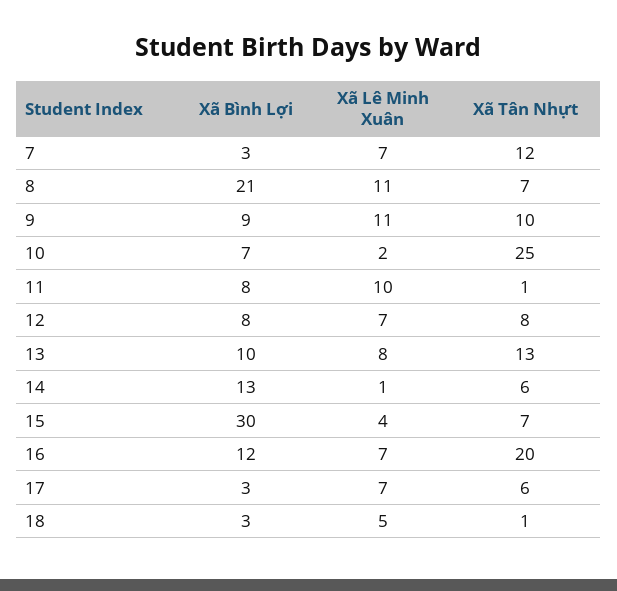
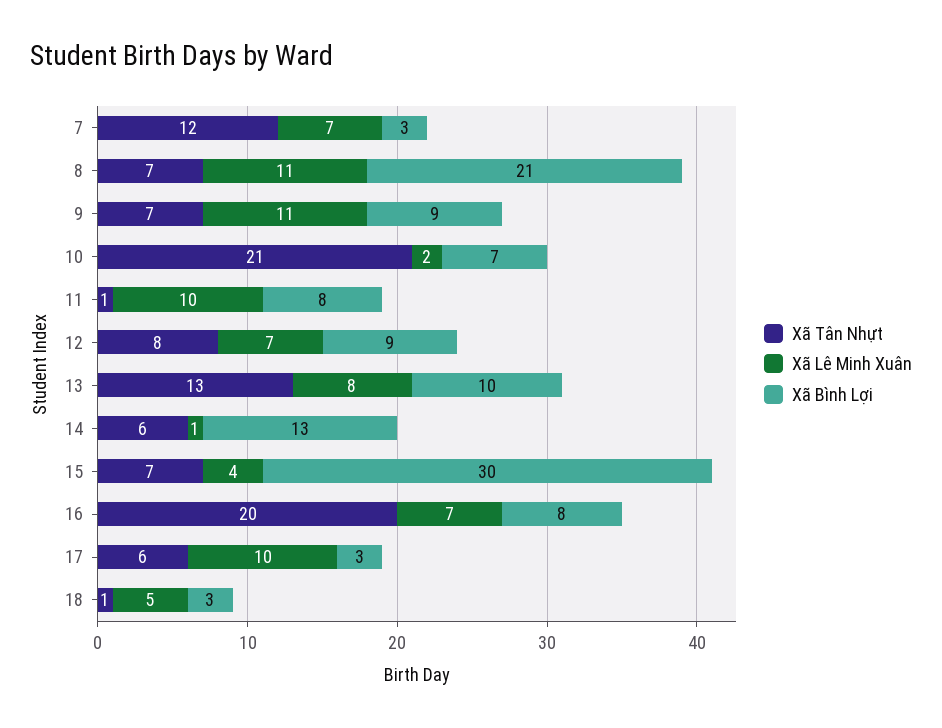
  {
    "Xã Bình Lợi": {
      "7": 3,
      "8": 21,
      "9": 9,
      "10": 7,
      "11": 8,
-     "12": 8,
+     "12": 9,
      "13": 10,
      "14": 13,
      "15": 30,
-     "16": 12,
+     "16": 8,
      "17": 3,
      "18": 3
    },
    "Xã Lê Minh Xuân": {
      "7": 7,
      "8": 11,
      "9": 11,
      "10": 2,
      "11": 10,
      "12": 7,
      "13": 8,
      "14": 1,
      "15": 4,
      "16": 7,
-     "17": 7,
+     "17": 10,
      "18": 5
    },
    "Xã Tân Nhựt": {
      "7": 12,
      "8": 7,
-     "9": 10,
+     "9": 7,
-     "10": 25,
+     "10": 21,
      "11": 1,
      "12": 8,
      "13": 13,
      "14": 6,
      "15": 7,
      "16": 20,
      "17": 6,
      "18": 1
    }
  }

